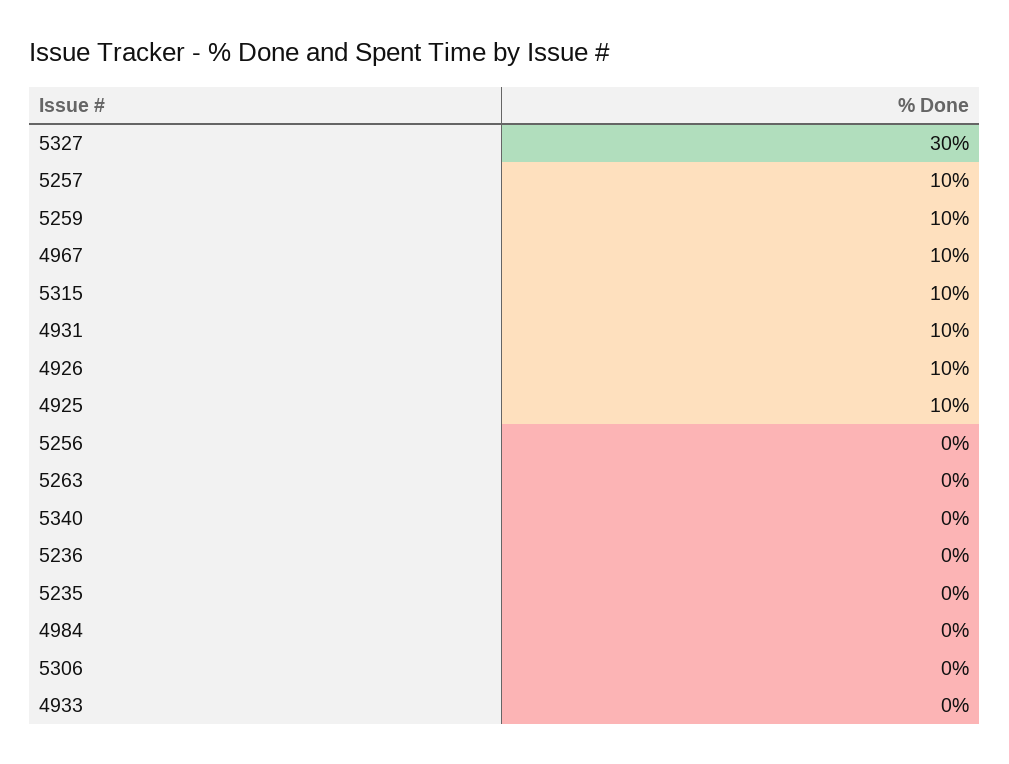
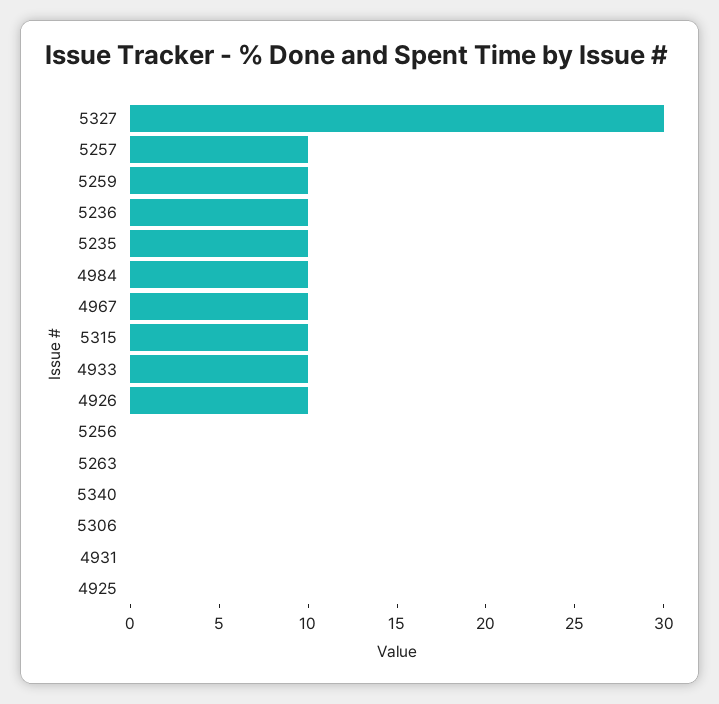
  {
    "5327": 30,
    "5257": 10,
    "5259": 10,
    "4967": 10,
    "5315": 10,
-   "4931": 10,
+   "4931": 0,
    "4926": 10,
-   "4925": 10,
+   "4925": 0,
    "5256": 0,
    "5263": 0,
    "5340": 0,
-   "5236": 0,
+   "5236": 10,
-   "5235": 0,
+   "5235": 10,
-   "4984": 0,
+   "4984": 10,
    "5306": 0,
-   "4933": 0
+   "4933": 10
  }

